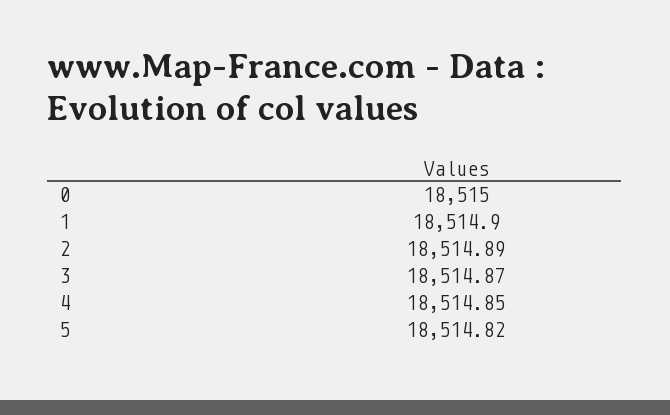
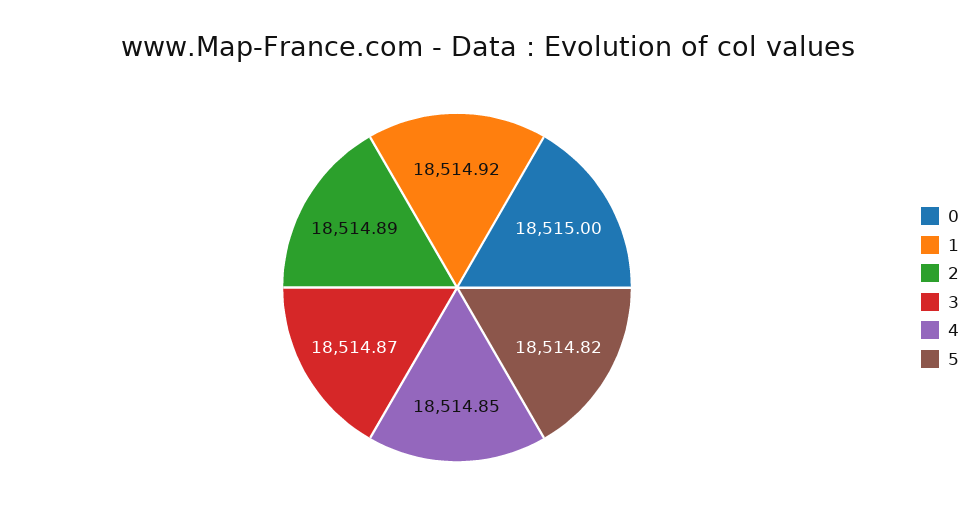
  {
    "0": 18515,
-   "1": 18514.9,
+   "1": 18514.92,
    "2": 18514.89,
    "3": 18514.87,
    "4": 18514.85,
    "5": 18514.82
  }

